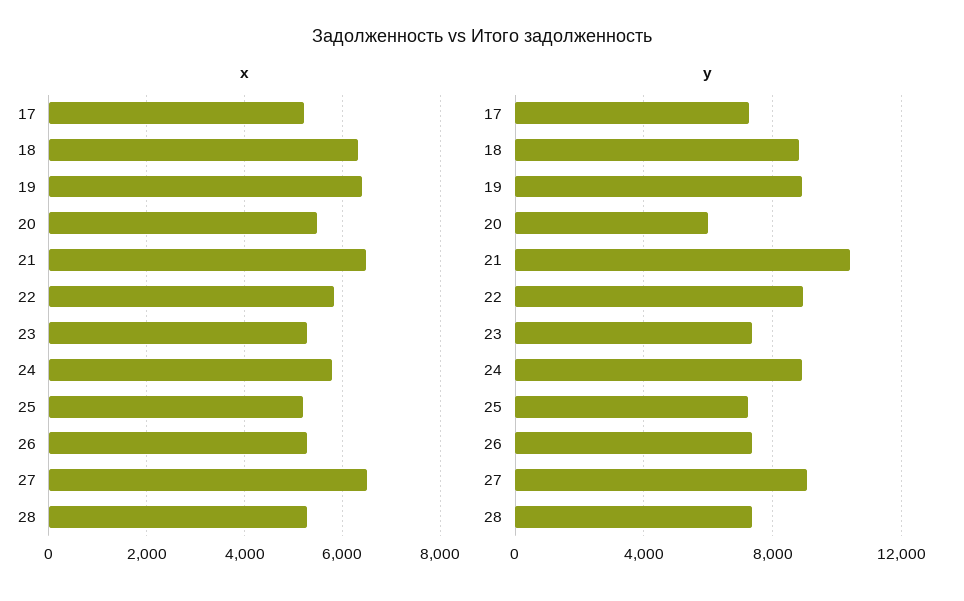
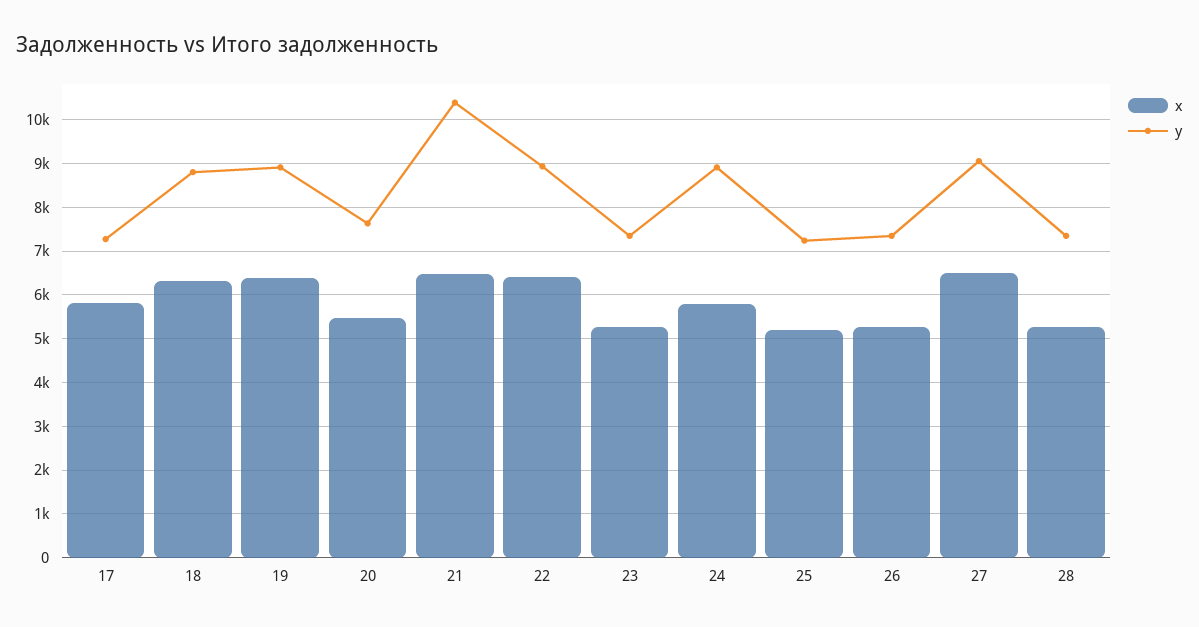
  {
    "x": {
-     "17": 5200,
+     "17": 5800,
      "18": 6400,
      "19": 6400,
      "20": 5400,
      "21": 6400,
-     "22": 5800,
+     "22": 6400,
      "23": 5200,
      "24": 5800,
      "25": 5200,
      "26": 5200,
      "27": 6400,
      "28": 5200
    },
    "y": {
      "17": 7200,
      "18": 8800,
      "19": 9000,
-     "20": 6000,
+     "20": 7600,
      "21": 10400,
      "22": 9000,
      "23": 7400,
      "24": 9000,
      "25": 7200,
      "26": 7400,
      "27": 9000,
      "28": 7400
    }
  }

